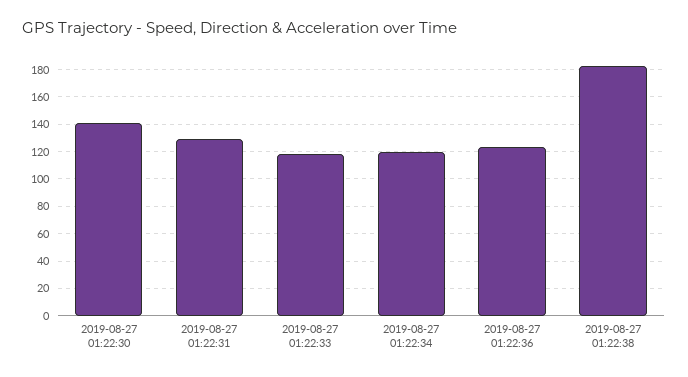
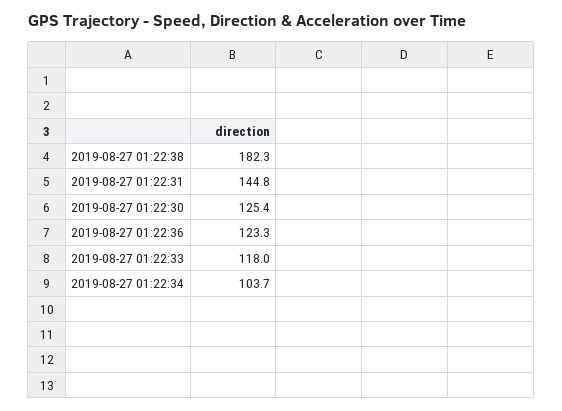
  {
-   "2019-08-27 01:22:30": 140,
+   "2019-08-27 01:22:30": 125.4,
-   "2019-08-27 01:22:31": 130,
+   "2019-08-27 01:22:31": 144.8,
    "2019-08-27 01:22:33": 118,
-   "2019-08-27 01:22:34": 120,
+   "2019-08-27 01:22:34": 103.7,
    "2019-08-27 01:22:36": 123.3,
    "2019-08-27 01:22:38": 182.3
  }

